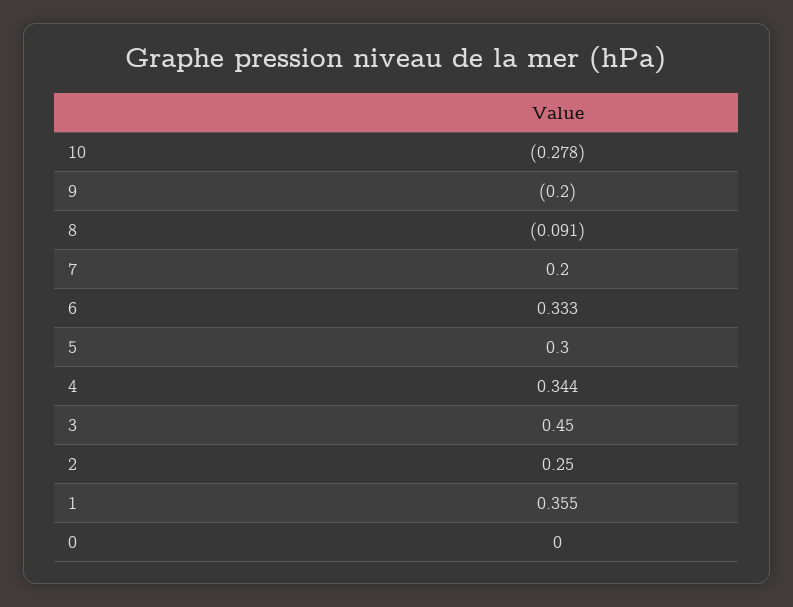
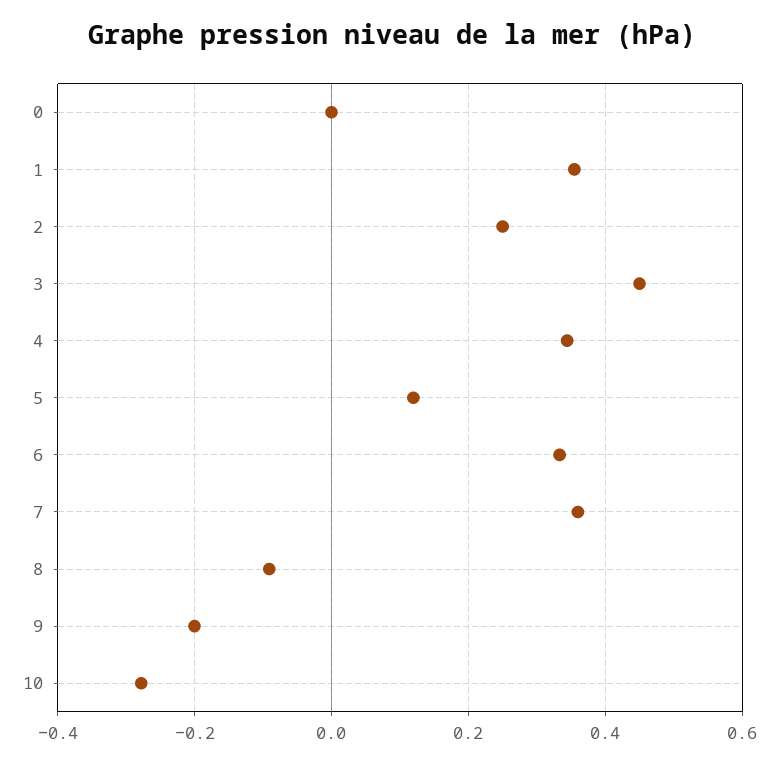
  {
    "10": -0.278,
    "9": -0.2,
    "8": -0.091,
-   "7": 0.2,
+   "7": 0.36,
    "6": 0.333,
-   "5": 0.3,
+   "5": 0.12,
    "4": 0.344,
    "3": 0.45,
    "2": 0.25,
    "1": 0.355,
    "0": 0
  }

